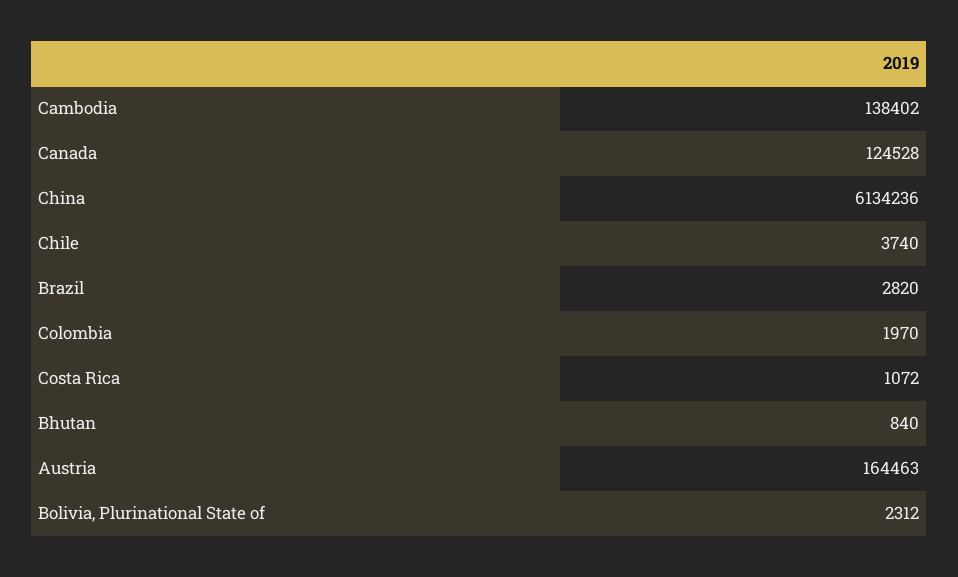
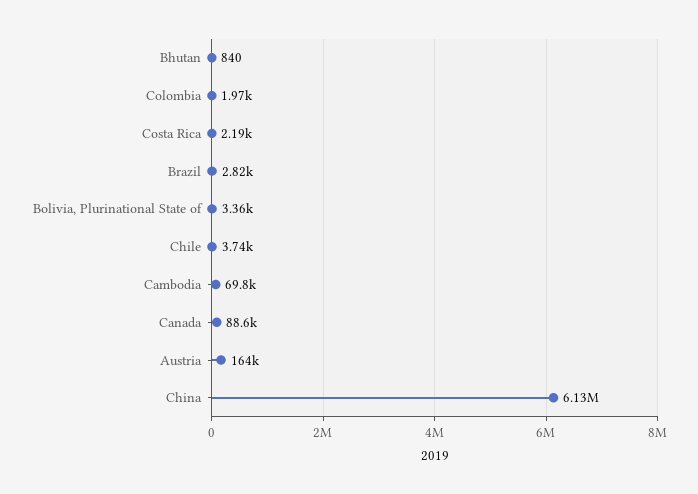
  {
-   "Cambodia": 138402,
+   "Cambodia": 69800,
-   "Canada": 124528,
+   "Canada": 88600,
    "China": 6134236,
    "Chile": 3740,
    "Brazil": 2820,
    "Colombia": 1970,
-   "Costa Rica": 1072,
+   "Costa Rica": 2190,
    "Bhutan": 840,
    "Austria": 164463,
-   "Bolivia, Plurinational State of": 2312
+   "Bolivia, Plurinational State of": 3360
  }

